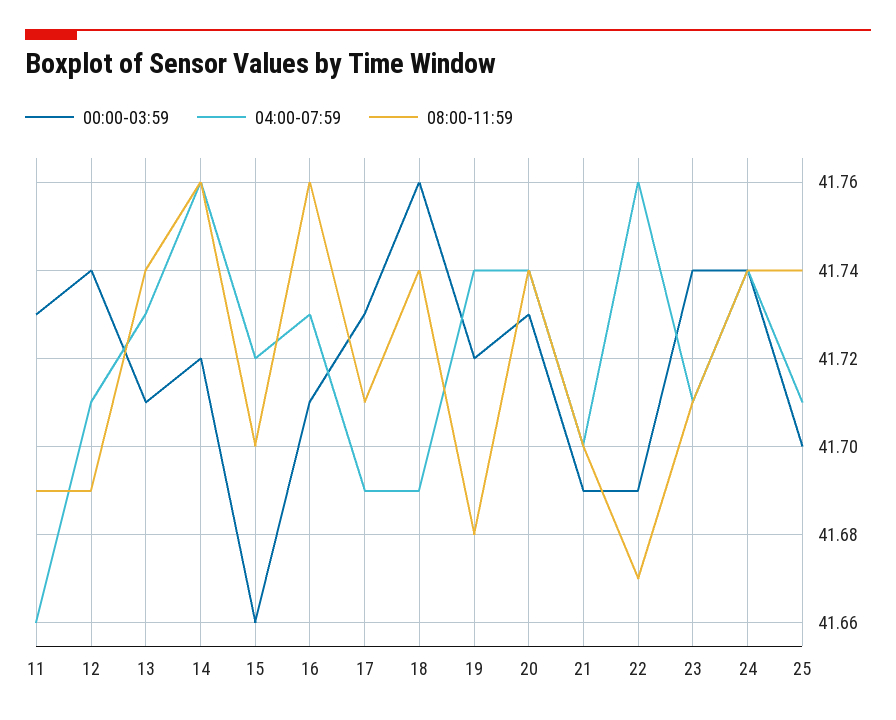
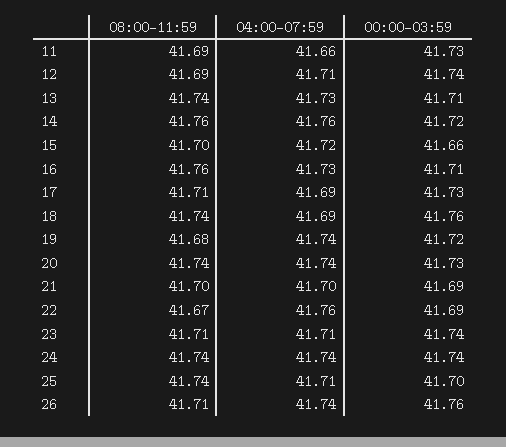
  {
    "00:00-03:59": {
      "11": 41.73,
      "12": 41.74,
      "13": 41.71,
      "14": 41.72,
      "15": 41.66,
      "16": 41.71,
      "17": 41.73,
      "18": 41.76,
      "19": 41.72,
      "20": 41.73,
      "21": 41.69,
      "22": 41.69,
      "23": 41.74,
      "24": 41.74,
-     "25": 41.7
+     "25": 41.7,
+     "26": 41.76
    },
    "04:00-07:59": {
      "11": 41.66,
      "12": 41.71,
      "13": 41.73,
      "14": 41.76,
      "15": 41.72,
      "16": 41.73,
      "17": 41.69,
      "18": 41.69,
      "19": 41.74,
      "20": 41.74,
      "21": 41.7,
      "22": 41.76,
      "23": 41.71,
      "24": 41.74,
-     "25": 41.71
+     "25": 41.71,
+     "26": 41.74
    },
    "08:00-11:59": {
      "11": 41.69,
      "12": 41.69,
      "13": 41.74,
      "14": 41.76,
      "15": 41.7,
      "16": 41.76,
      "17": 41.71,
      "18": 41.74,
      "19": 41.68,
      "20": 41.74,
      "21": 41.7,
      "22": 41.67,
      "23": 41.71,
      "24": 41.74,
-     "25": 41.74
+     "25": 41.74,
+     "26": 41.71
    }
  }

